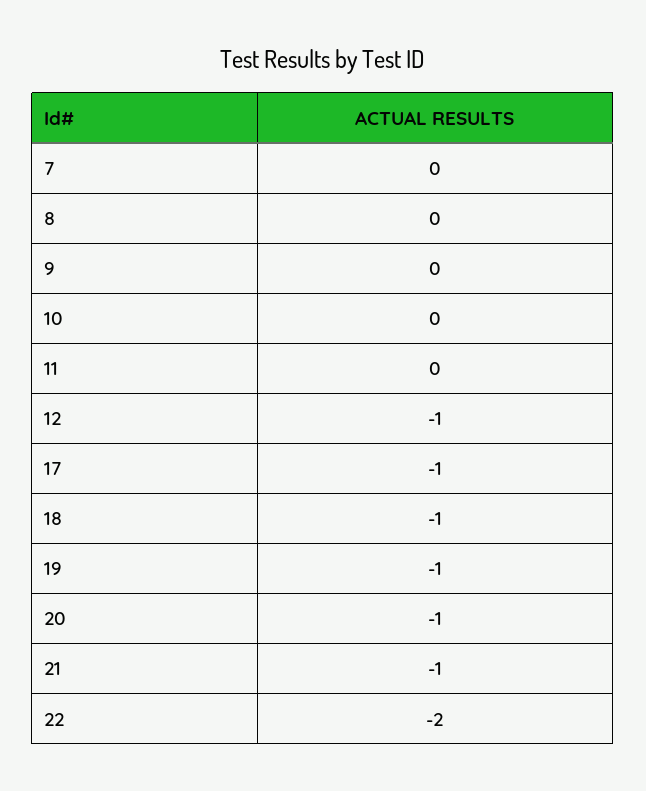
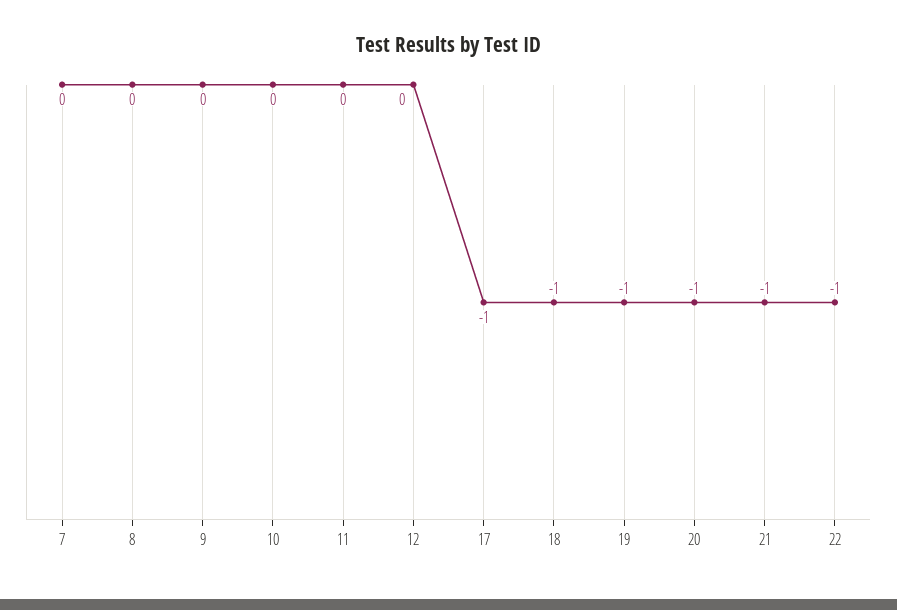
  {
    "7": 0,
    "8": 0,
    "9": 0,
    "10": 0,
    "11": 0,
-   "12": -1,
+   "12": 0,
    "17": -1,
    "18": -1,
    "19": -1,
    "20": -1,
    "21": -1,
-   "22": -2
+   "22": -1
  }

